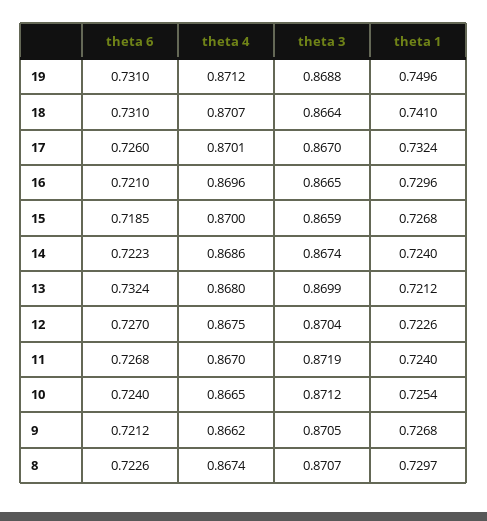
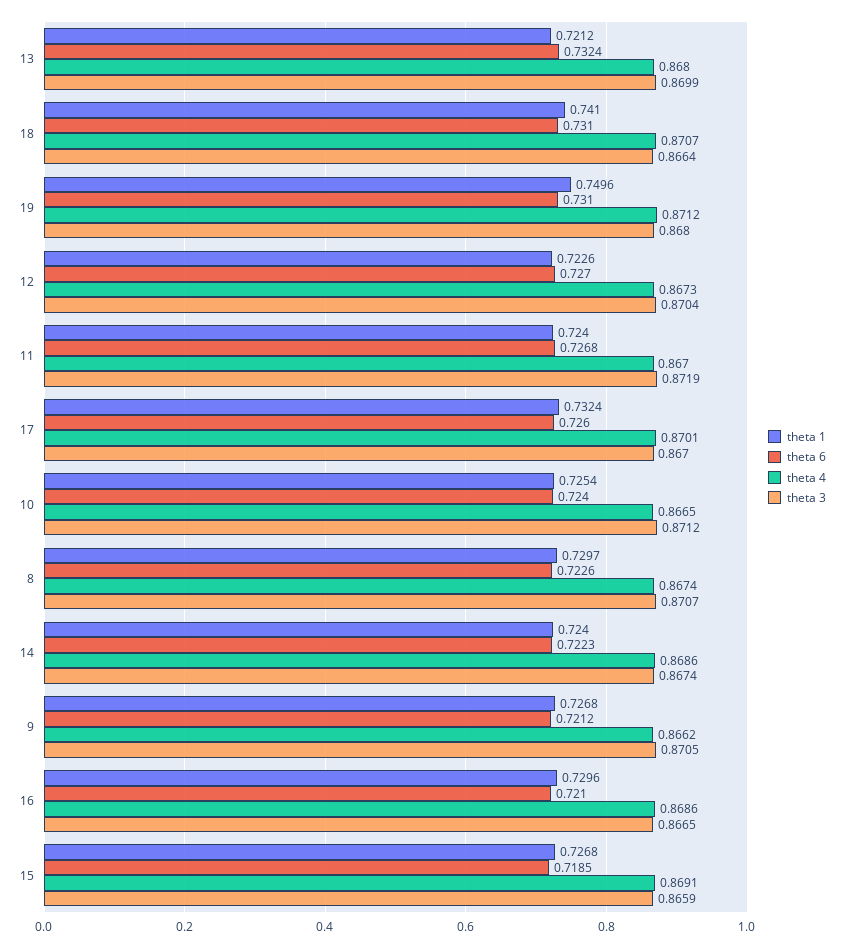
  {
    "theta 6": {
      "19": 0.731,
      "18": 0.731,
      "17": 0.726,
      "16": 0.721,
      "15": 0.7185,
      "14": 0.7223,
      "13": 0.7324,
      "12": 0.727,
      "11": 0.7268,
      "10": 0.724,
      "9": 0.7212,
      "8": 0.7226
    },
    "theta 4": {
      "19": 0.8712,
      "18": 0.8707,
      "17": 0.8701,
-     "16": 0.8696,
+     "16": 0.8686,
-     "15": 0.87,
+     "15": 0.8691,
      "14": 0.8686,
      "13": 0.868,
-     "12": 0.8675,
+     "12": 0.8673,
      "11": 0.867,
      "10": 0.8665,
      "9": 0.8662,
      "8": 0.8674
    },
    "theta 3": {
-     "19": 0.8688,
+     "19": 0.868,
      "18": 0.8664,
      "17": 0.867,
      "16": 0.8665,
      "15": 0.8659,
      "14": 0.8674,
      "13": 0.8699,
      "12": 0.8704,
      "11": 0.8719,
      "10": 0.8712,
      "9": 0.8705,
      "8": 0.8707
    },
    "theta 1": {
      "19": 0.7496,
      "18": 0.741,
      "17": 0.7324,
      "16": 0.7296,
      "15": 0.7268,
      "14": 0.724,
      "13": 0.7212,
      "12": 0.7226,
      "11": 0.724,
      "10": 0.7254,
      "9": 0.7268,
      "8": 0.7297
    }
  }

